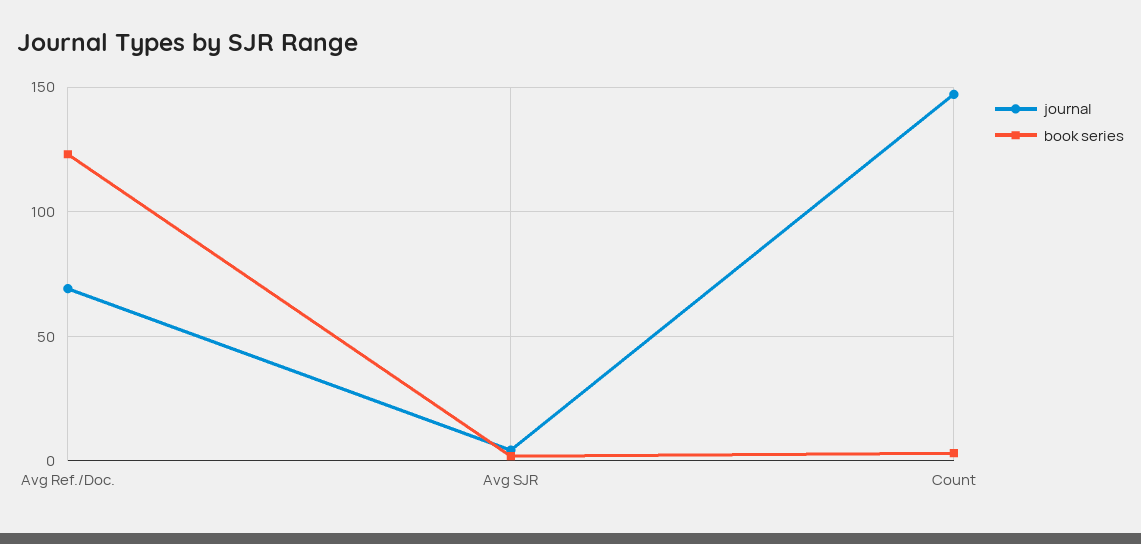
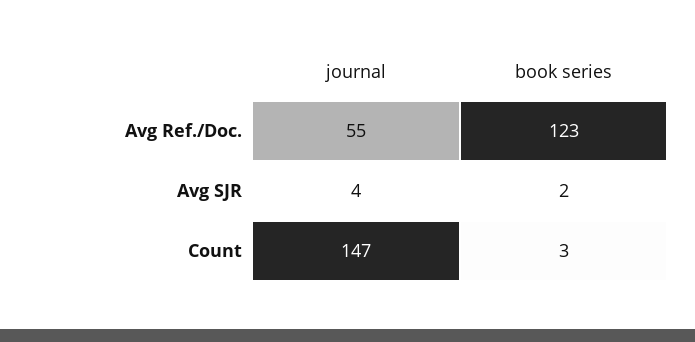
  {
    "journal": {
-     "Avg Ref./Doc.": 70,
+     "Avg Ref./Doc.": 55,
      "Avg SJR": 4,
      "Count": 147
    },
    "book series": {
      "Avg Ref./Doc.": 123,
      "Avg SJR": 2,
      "Count": 3
    }
  }

